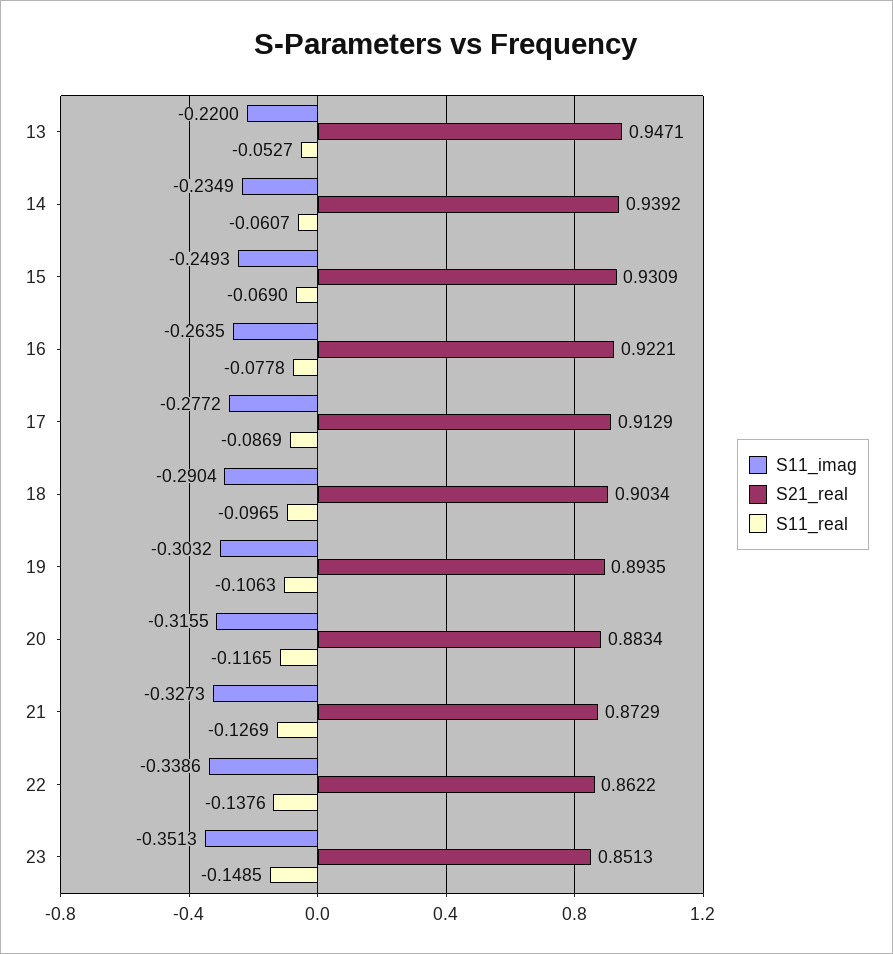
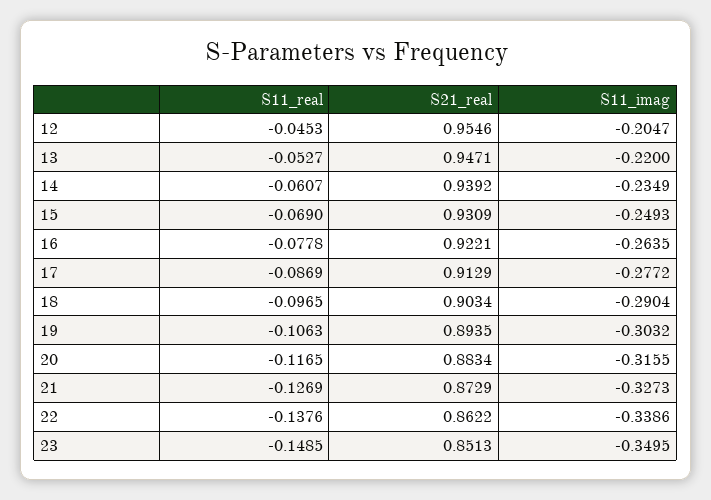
  {
    "S11_imag": {
      "13": -0.22,
      "14": -0.2349,
      "15": -0.2493,
      "16": -0.2635,
      "17": -0.2772,
      "18": -0.2904,
      "19": -0.3032,
      "20": -0.3155,
      "21": -0.3273,
      "22": -0.3386,
-     "23": -0.3513
+     "23": -0.3495,
+     "12": -0.2047
    },
    "S21_real": {
      "13": 0.9471,
      "14": 0.9392,
      "15": 0.9309,
      "16": 0.9221,
      "17": 0.9129,
      "18": 0.9034,
      "19": 0.8935,
      "20": 0.8834,
      "21": 0.8729,
      "22": 0.8622,
-     "23": 0.8513
+     "23": 0.8513,
+     "12": 0.9546
    },
    "S11_real": {
      "13": -0.0527,
      "14": -0.0607,
      "15": -0.069,
      "16": -0.0778,
      "17": -0.0869,
      "18": -0.0965,
      "19": -0.1063,
      "20": -0.1165,
      "21": -0.1269,
      "22": -0.1376,
-     "23": -0.1485
+     "23": -0.1485,
+     "12": -0.0453
    }
  }

